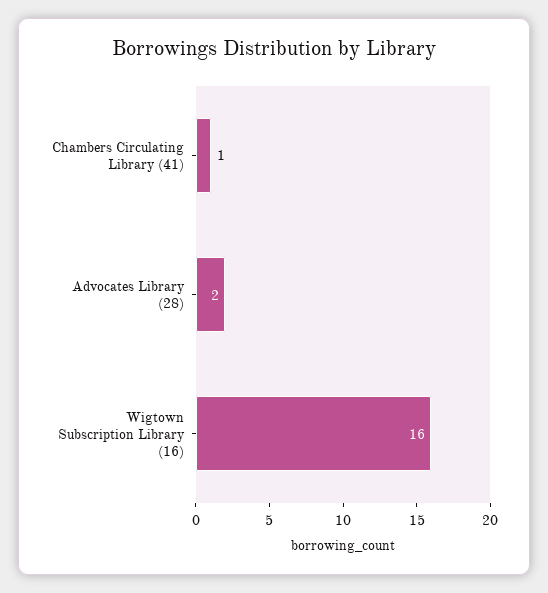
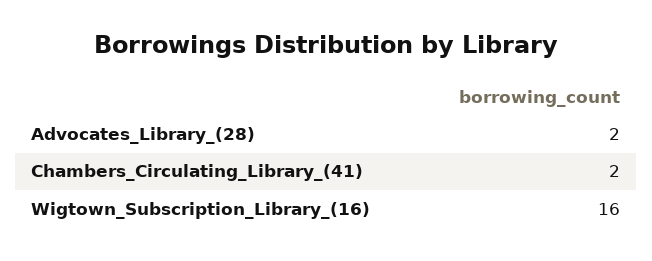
  {
-   "Chambers Circulating Library (41)": 1,
+   "Chambers Circulating Library (41)": 2,
    "Advocates Library (28)": 2,
    "Wigtown Subscription Library (16)": 16
  }

